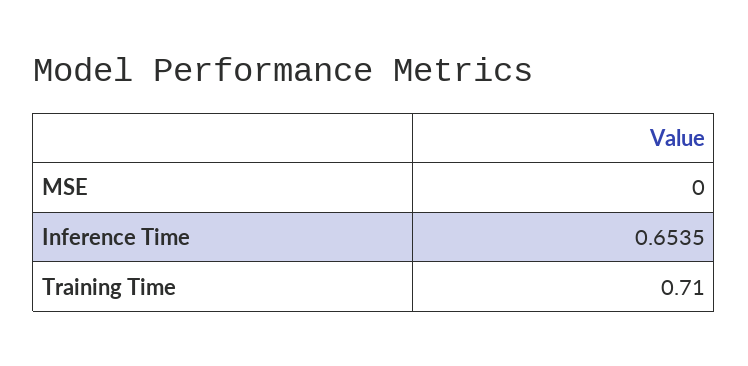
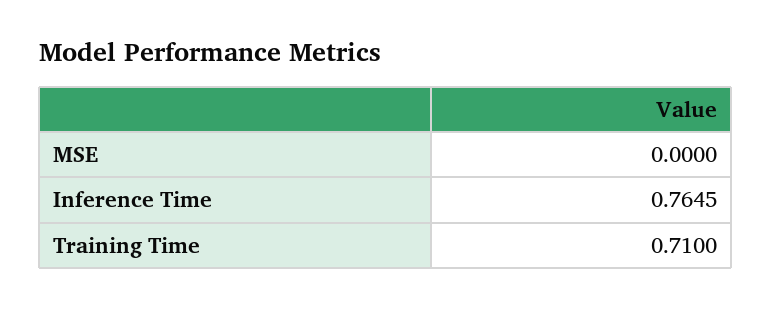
  {
    "MSE": 0,
-   "Inference Time": 0.6535,
+   "Inference Time": 0.7645,
    "Training Time": 0.71
  }

